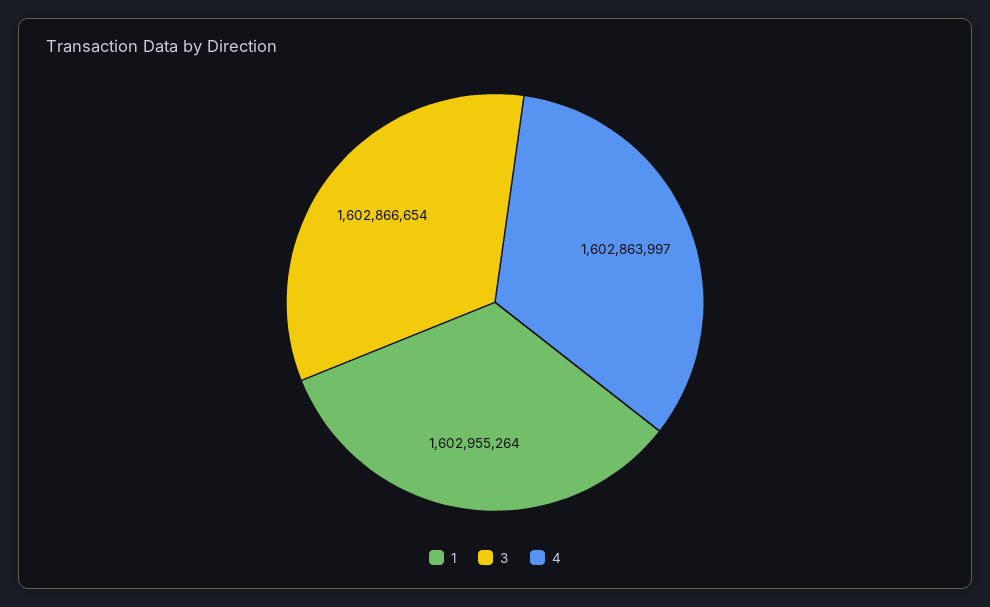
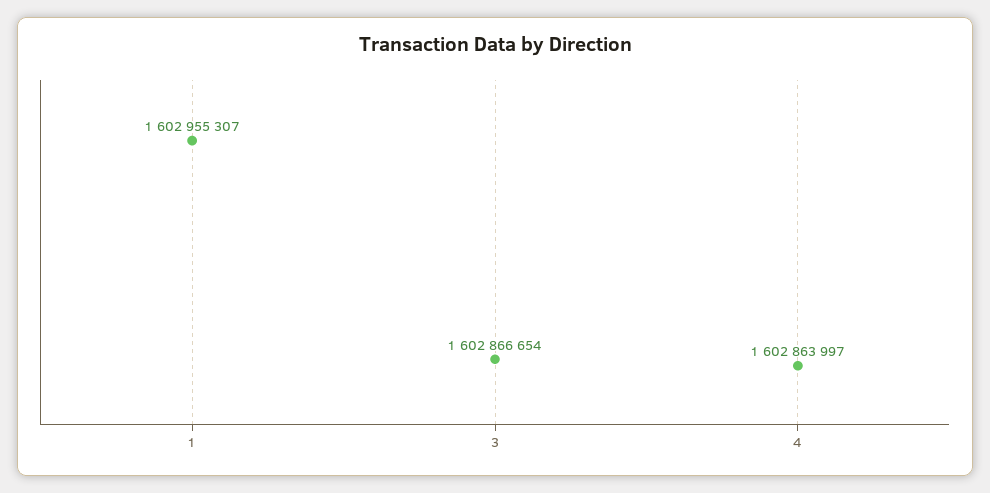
  {
-   "1": 1602955264,
+   "1": 1602955307,
    "3": 1602866654,
    "4": 1602863997
  }

